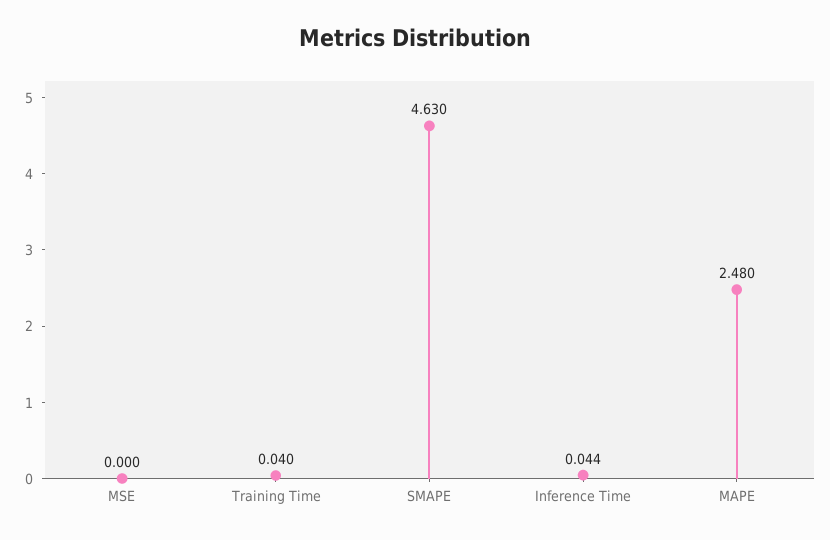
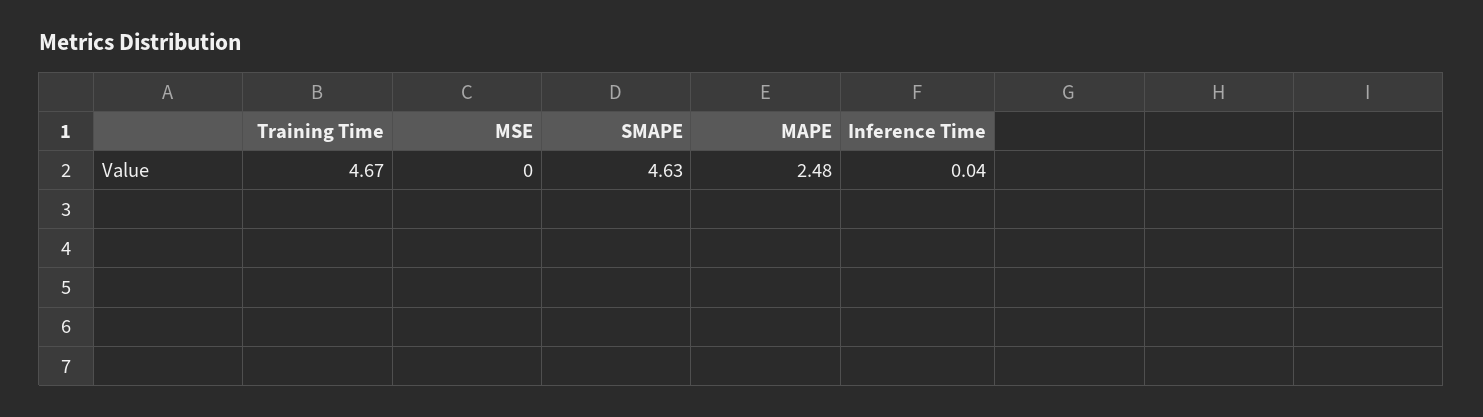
  {
    "MSE": 0,
-   "Training Time": 0.04,
+   "Training Time": 4.67,
    "SMAPE": 4.63,
    "Inference Time": 0.044,
    "MAPE": 2.48
  }

